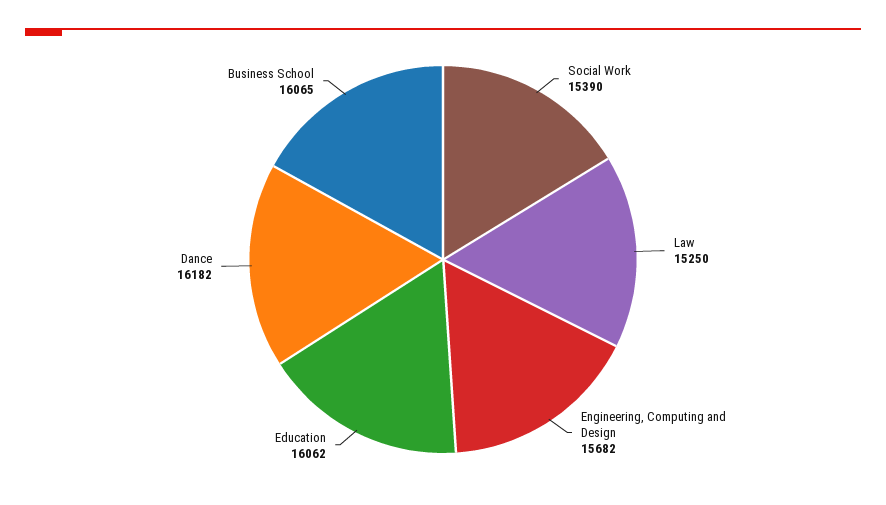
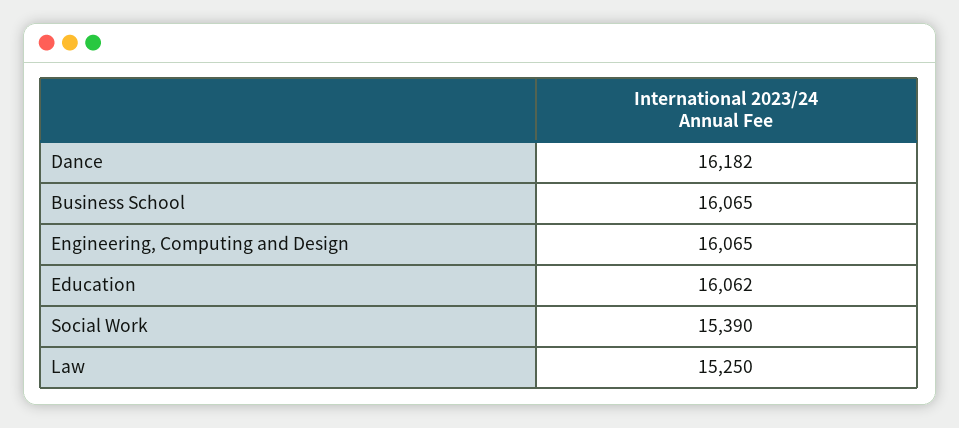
  {
    "Social Work": 15390,
    "Law": 15250,
-   "Engineering, Computing and Design": 15682,
+   "Engineering, Computing and Design": 16065,
    "Education": 16062,
    "Dance": 16182,
    "Business School": 16065
  }

